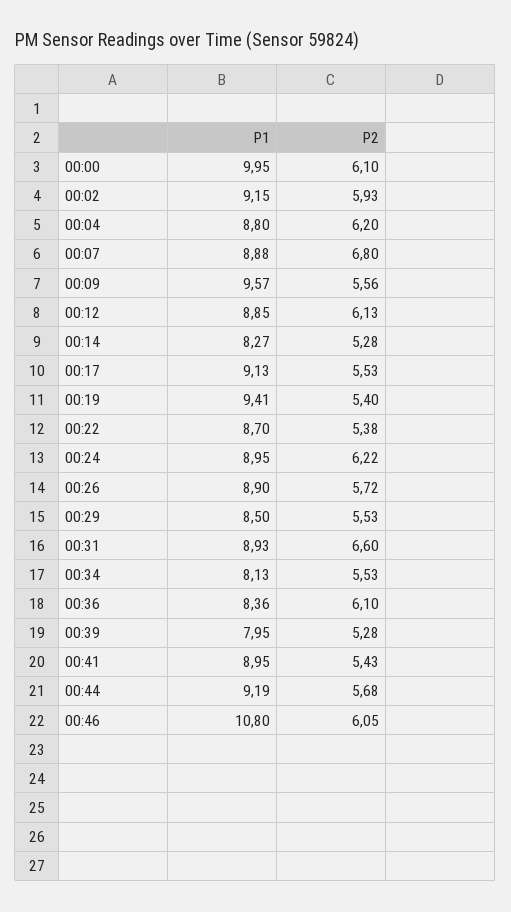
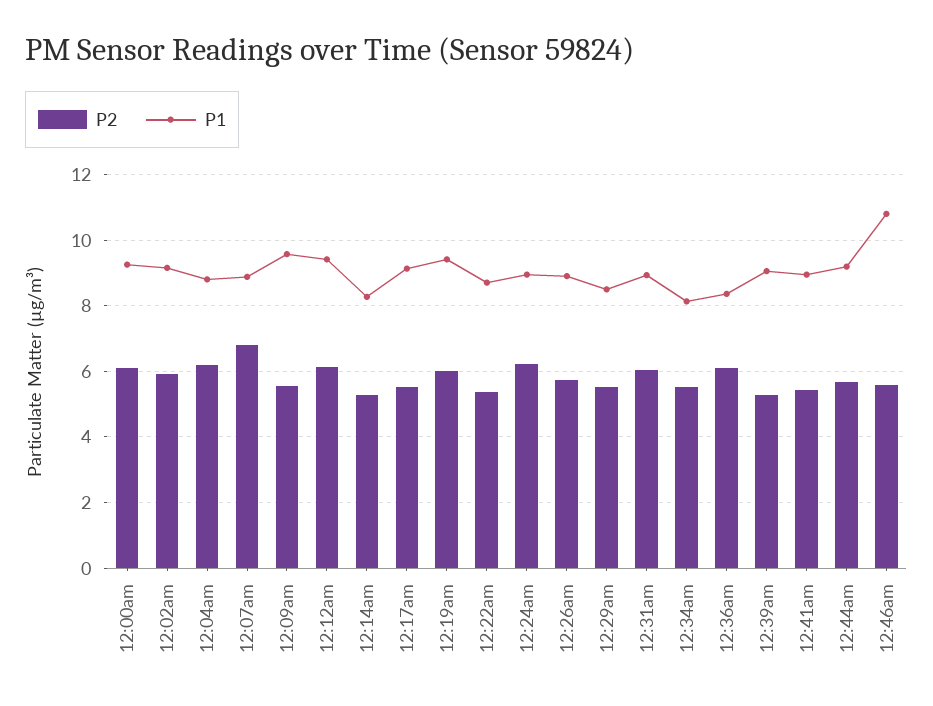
  {
    "P1": {
-     "00:00": 9.95,
+     "00:00": 9.2,
      "00:02": 9.15,
      "00:04": 8.8,
      "00:07": 8.88,
      "00:09": 9.57,
-     "00:12": 8.85,
+     "00:12": 9.4,
      "00:14": 8.27,
      "00:17": 9.13,
      "00:19": 9.41,
      "00:22": 8.7,
      "00:24": 8.95,
      "00:26": 8.9,
      "00:29": 8.5,
      "00:31": 8.93,
      "00:34": 8.13,
      "00:36": 8.36,
-     "00:39": 7.95,
+     "00:39": 9,
      "00:41": 8.95,
      "00:44": 9.19,
      "00:46": 10.8
    },
    "P2": {
      "00:00": 6.1,
      "00:02": 5.93,
      "00:04": 6.2,
      "00:07": 6.8,
      "00:09": 5.56,
      "00:12": 6.13,
      "00:14": 5.28,
      "00:17": 5.53,
-     "00:19": 5.4,
+     "00:19": 6,
      "00:22": 5.38,
      "00:24": 6.22,
      "00:26": 5.72,
      "00:29": 5.53,
-     "00:31": 6.6,
+     "00:31": 6,
      "00:34": 5.53,
      "00:36": 6.1,
      "00:39": 5.28,
      "00:41": 5.43,
      "00:44": 5.68,
-     "00:46": 6.05
+     "00:46": 5.6
    }
  }

